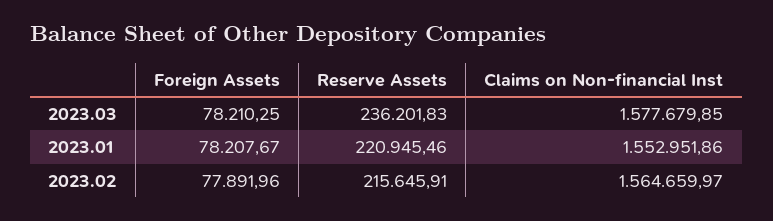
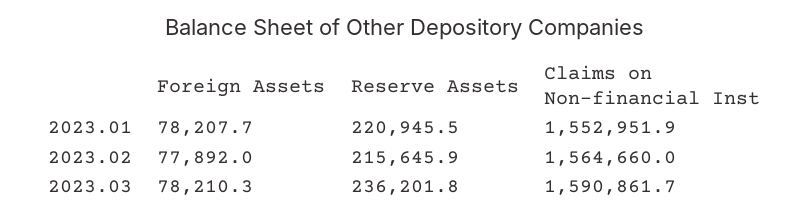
  {
    "Foreign Assets": {
      "2023.03": 78210.25,
      "2023.01": 78207.67,
      "2023.02": 77891.96
    },
    "Reserve Assets": {
      "2023.03": 236201.83,
      "2023.01": 220945.46,
      "2023.02": 215645.91
    },
    "Claims on Non-financial Inst": {
-     "2023.03": 1577679.85,
+     "2023.03": 1590861.7,
      "2023.01": 1552951.86,
      "2023.02": 1564659.97
    }
  }

